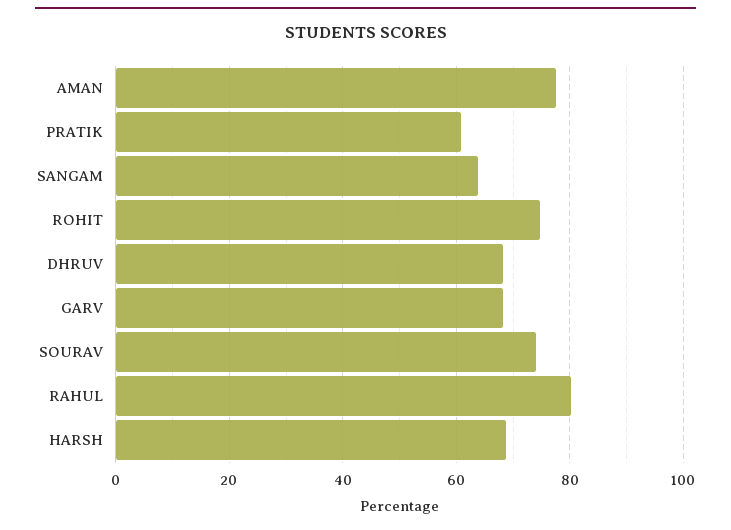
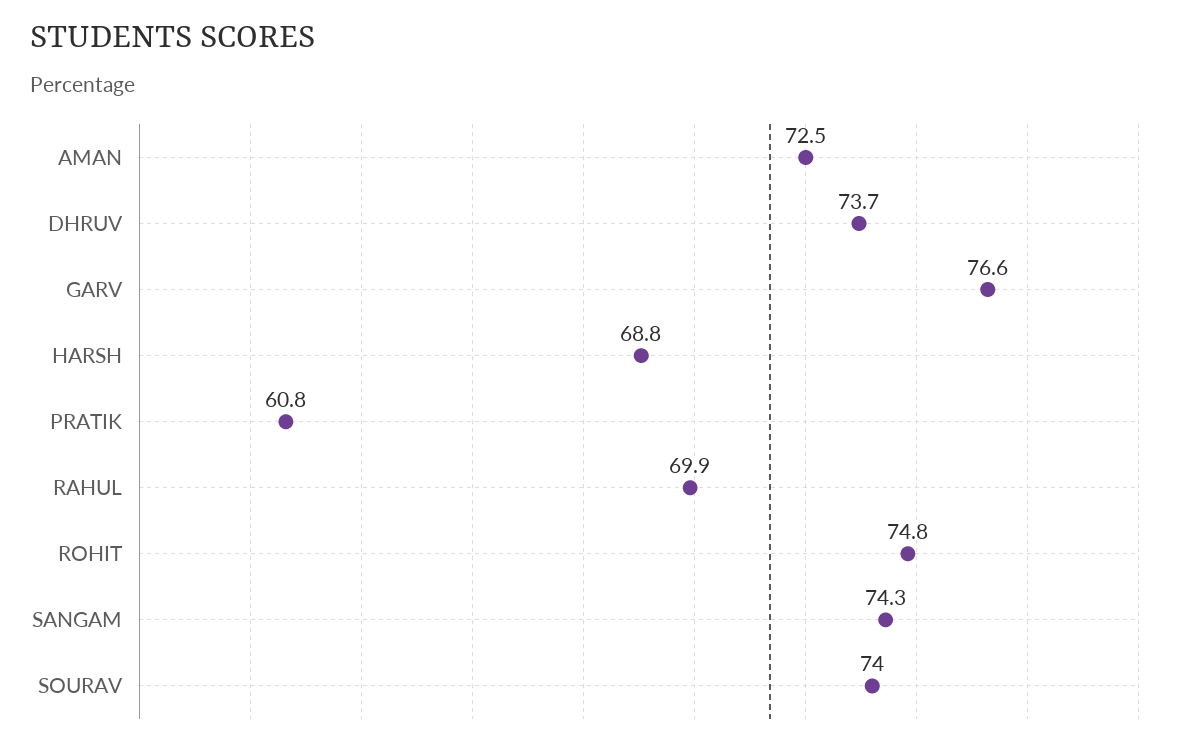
  {
-   "AMAN": 78,
+   "AMAN": 72.5,
    "PRATIK": 60.8,
-   "SANGAM": 64,
+   "SANGAM": 74.3,
    "ROHIT": 74.8,
-   "DHRUV": 68,
+   "DHRUV": 73.7,
-   "GARV": 68,
+   "GARV": 76.6,
    "SOURAV": 74,
-   "RAHUL": 80,
+   "RAHUL": 69.9,
    "HARSH": 68.8
  }

